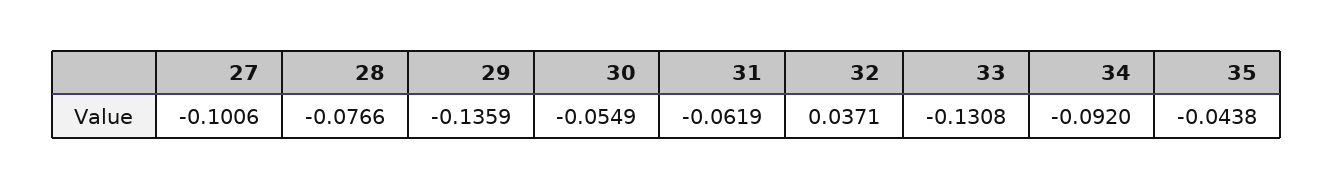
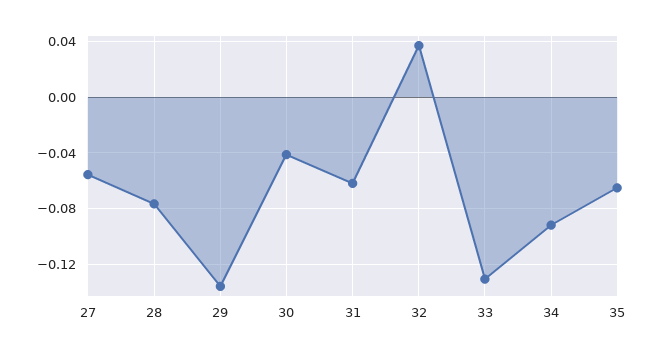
  {
-   "27": -0.1006,
+   "27": -0.055,
    "28": -0.0766,
    "29": -0.1359,
-   "30": -0.0549,
+   "30": -0.04,
    "31": -0.0619,
    "32": 0.0371,
    "33": -0.1308,
    "34": -0.092,
-   "35": -0.0438
+   "35": -0.065
  }

